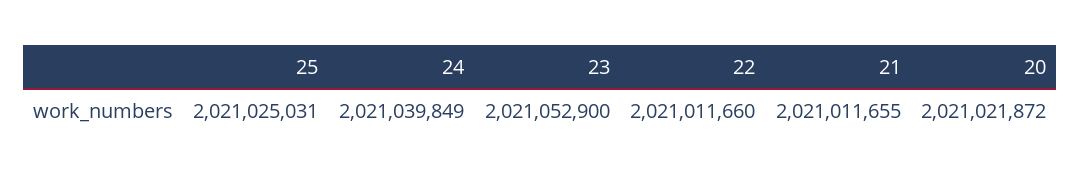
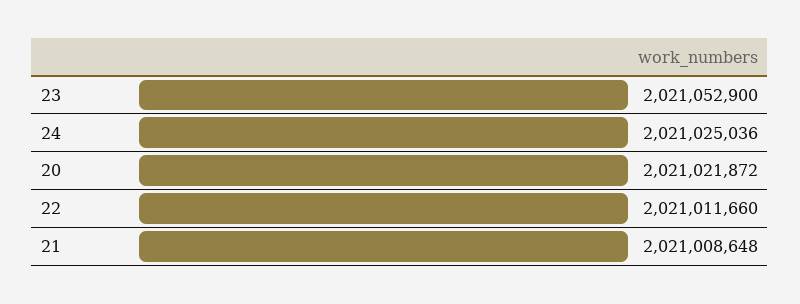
  {
-   "25": 2021025031,
-   "24": 2021039849,
+   "24": 2021025036,
    "23": 2021052900,
    "22": 2021011660,
-   "21": 2021011655,
+   "21": 2021008648,
    "20": 2021021872
  }

